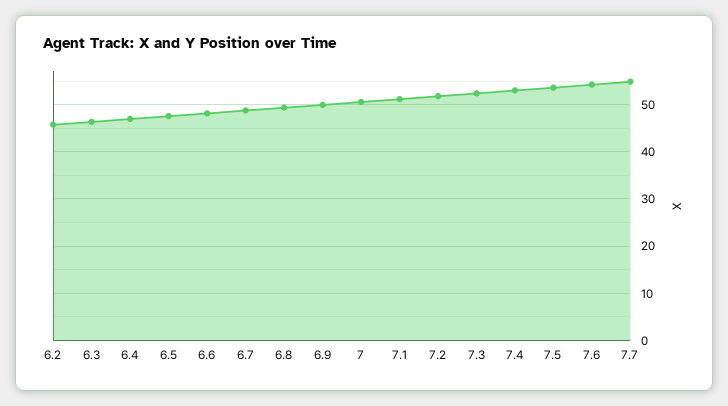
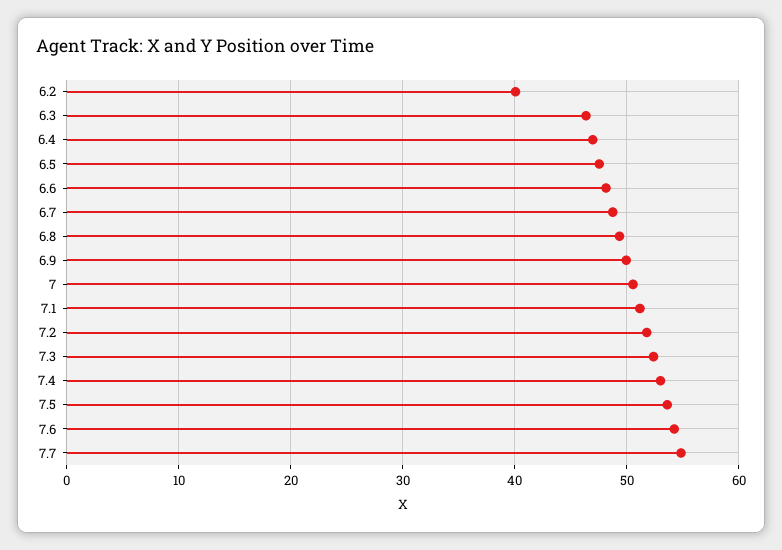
  {
-   "6.2": 46,
+   "6.2": 40,
    "6.3": 46,
    "6.4": 47,
    "6.5": 48,
    "6.6": 48,
    "6.7": 49,
    "6.8": 49,
    "6.9": 50,
    "7": 51,
    "7.1": 51,
    "7.2": 52,
    "7.3": 52,
    "7.4": 53,
    "7.5": 54,
    "7.6": 54,
    "7.7": 55
  }

